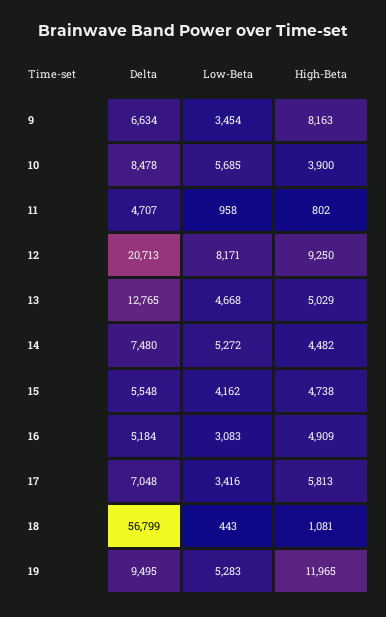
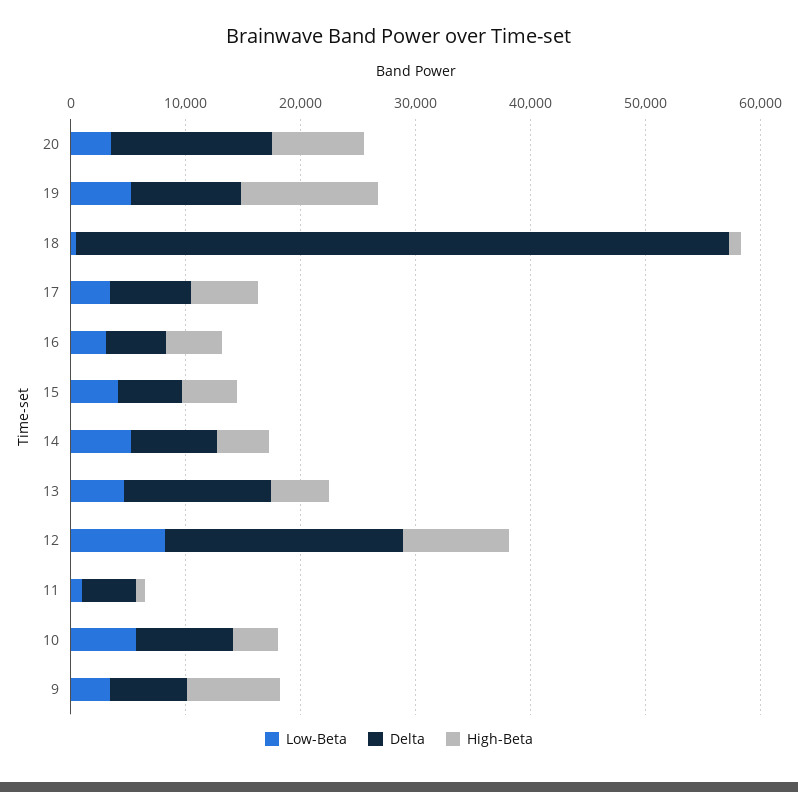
  {
    "Delta": {
      "9": 6634,
      "10": 8478,
      "11": 4707,
      "12": 20713,
      "13": 12765,
      "14": 7480,
      "15": 5548,
      "16": 5184,
      "17": 7048,
      "18": 56799,
-     "19": 9495
+     "19": 9495,
+     "20": 14000
    },
    "Low-Beta": {
      "9": 3454,
      "10": 5685,
      "11": 958,
      "12": 8171,
      "13": 4668,
      "14": 5272,
      "15": 4162,
      "16": 3083,
      "17": 3416,
      "18": 443,
-     "19": 5283
+     "19": 5283,
+     "20": 4000
    },
    "High-Beta": {
      "9": 8163,
      "10": 3900,
      "11": 802,
      "12": 9250,
      "13": 5029,
      "14": 4482,
      "15": 4738,
      "16": 4909,
      "17": 5813,
      "18": 1081,
-     "19": 11965
+     "19": 11965,
+     "20": 8000
    }
  }

